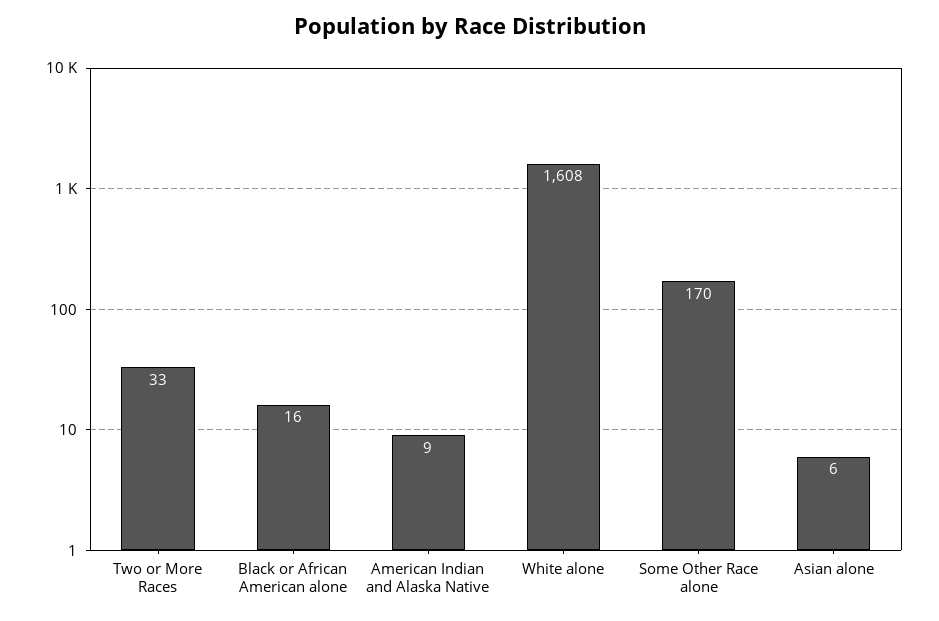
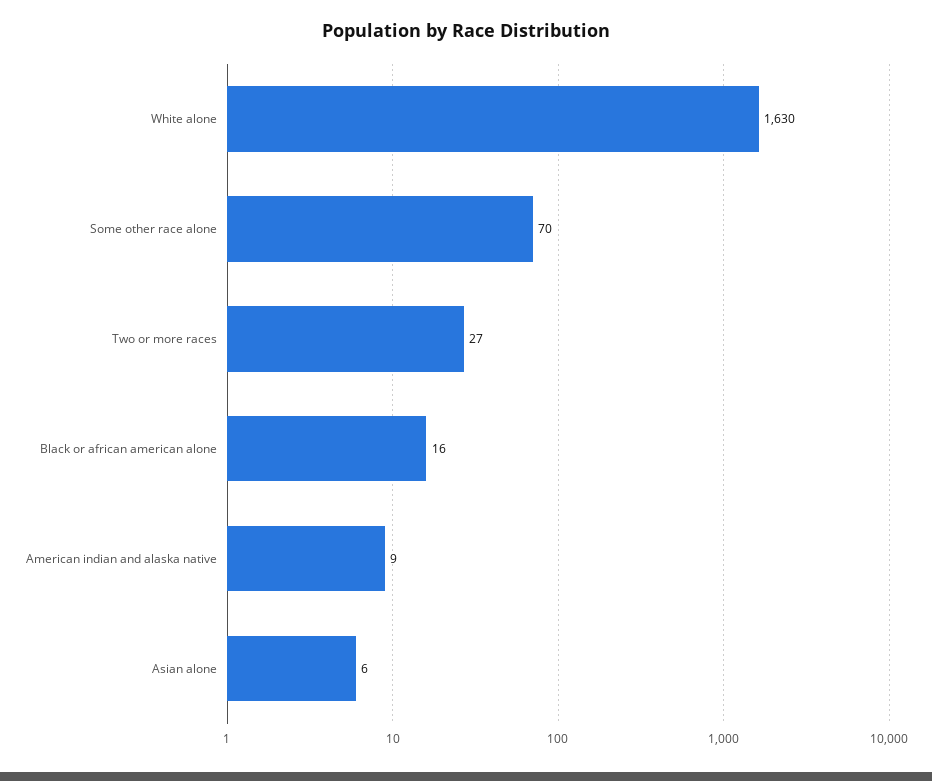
  {
-   "Two or More Races": 33,
+   "Two or More Races": 27,
    "Black or African American alone": 16,
    "American Indian and Alaska Native": 9,
-   "White alone": 1608,
+   "White alone": 1630,
-   "Some Other Race alone": 170,
+   "Some Other Race alone": 70,
    "Asian alone": 6
  }

